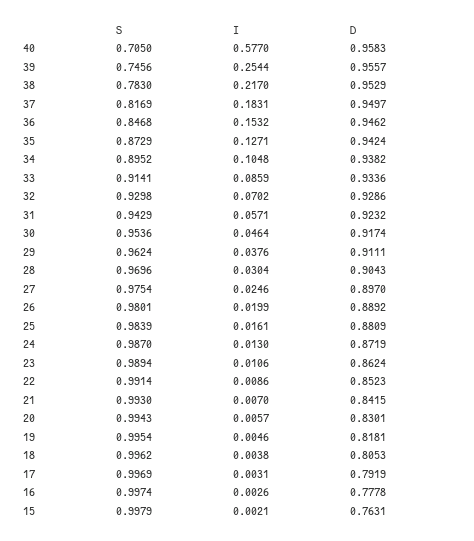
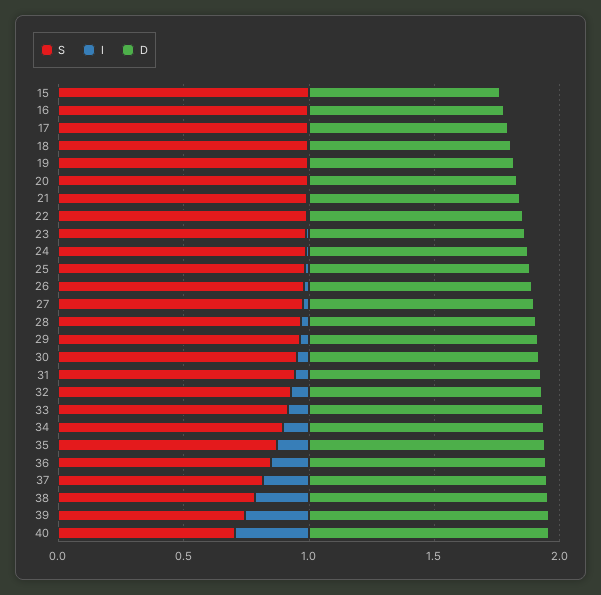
  {
    "S": {
      "40": 0.705,
      "39": 0.7456,
      "38": 0.783,
      "37": 0.8169,
      "36": 0.8468,
      "35": 0.8729,
      "34": 0.8952,
      "33": 0.9141,
      "32": 0.9298,
      "31": 0.9429,
      "30": 0.9536,
      "29": 0.9624,
      "28": 0.9696,
      "27": 0.9754,
      "26": 0.9801,
      "25": 0.9839,
      "24": 0.987,
      "23": 0.9894,
      "22": 0.9914,
      "21": 0.993,
      "20": 0.9943,
      "19": 0.9954,
      "18": 0.9962,
      "17": 0.9969,
      "16": 0.9974,
      "15": 0.9979
    },
    "I": {
-     "40": 0.577,
+     "40": 0.3,
      "39": 0.2544,
      "38": 0.217,
      "37": 0.1831,
      "36": 0.1532,
      "35": 0.1271,
      "34": 0.1048,
      "33": 0.0859,
      "32": 0.0702,
      "31": 0.0571,
      "30": 0.0464,
      "29": 0.0376,
      "28": 0.0304,
      "27": 0.0246,
      "26": 0.0199,
      "25": 0.0161,
      "24": 0.013,
      "23": 0.0106,
      "22": 0.0086,
      "21": 0.007,
      "20": 0.0057,
      "19": 0.0046,
      "18": 0.0038,
      "17": 0.0031,
      "16": 0.0026,
      "15": 0.0021
    },
    "D": {
      "40": 0.9583,
      "39": 0.9557,
      "38": 0.9529,
      "37": 0.9497,
      "36": 0.9462,
      "35": 0.9424,
      "34": 0.9382,
      "33": 0.9336,
      "32": 0.9286,
      "31": 0.9232,
      "30": 0.9174,
      "29": 0.9111,
      "28": 0.9043,
      "27": 0.897,
      "26": 0.8892,
      "25": 0.8809,
      "24": 0.8719,
      "23": 0.8624,
      "22": 0.8523,
      "21": 0.8415,
      "20": 0.8301,
      "19": 0.8181,
      "18": 0.8053,
      "17": 0.7919,
      "16": 0.7778,
      "15": 0.7631
    }
  }

